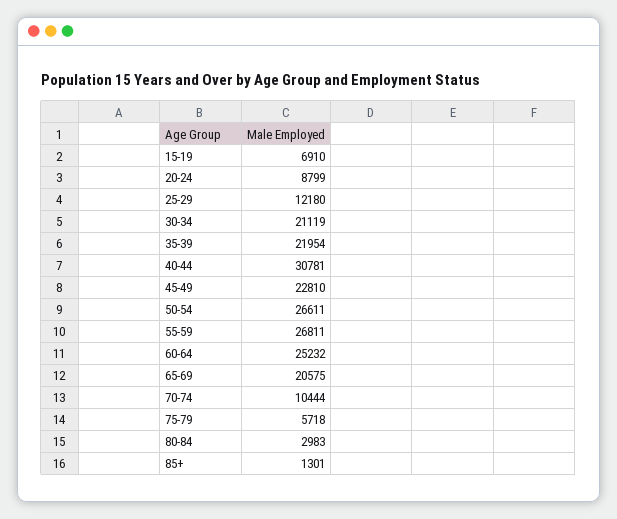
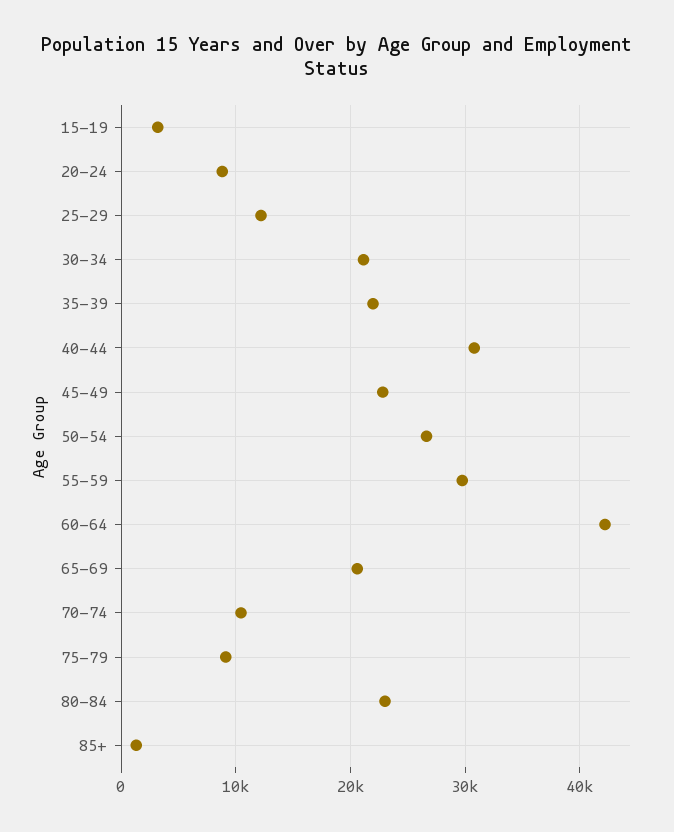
  {
-   "15-19": 6910,
+   "15-19": 3000,
    "20-24": 8799,
    "25-29": 12180,
    "30-34": 21119,
    "35-39": 21954,
    "40-44": 30781,
    "45-49": 22810,
    "50-54": 26611,
-   "55-59": 26811,
+   "55-59": 30000,
-   "60-64": 25232,
+   "60-64": 42000,
    "65-69": 20575,
    "70-74": 10444,
-   "75-79": 5718,
+   "75-79": 9000,
-   "80-84": 2983,
+   "80-84": 23000,
    "85+": 1301
  }

